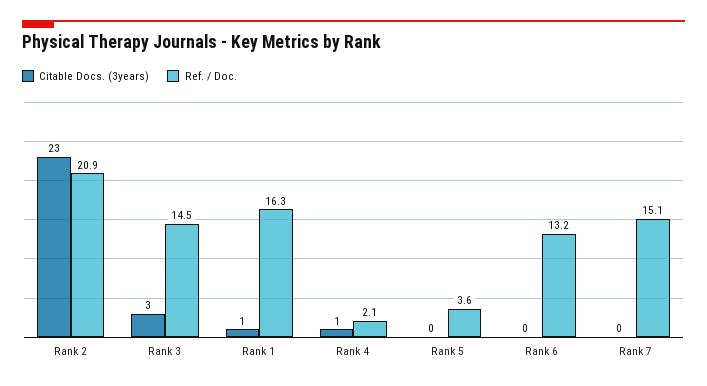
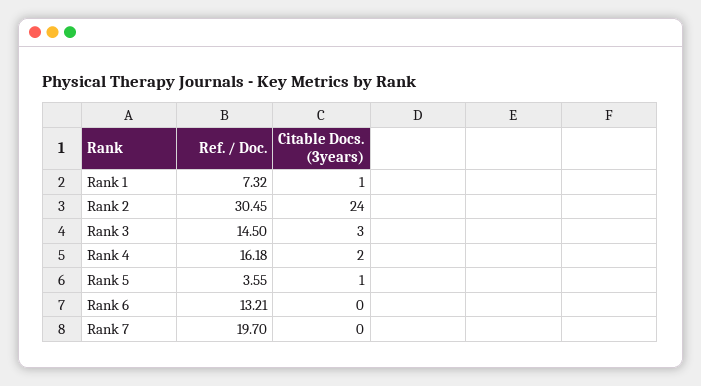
  {
    "Citable Docs. (3years)": {
-     "Rank 2": 23,
+     "Rank 2": 24,
      "Rank 3": 3,
      "Rank 1": 1,
-     "Rank 4": 1,
+     "Rank 4": 2,
-     "Rank 5": 0,
+     "Rank 5": 1,
      "Rank 6": 0,
      "Rank 7": 0
    },
    "Ref. / Doc.": {
-     "Rank 2": 20.9,
+     "Rank 2": 30.45,
      "Rank 3": 14.5,
-     "Rank 1": 16.3,
+     "Rank 1": 7.32,
-     "Rank 4": 2.1,
+     "Rank 4": 16.18,
      "Rank 5": 3.55,
      "Rank 6": 13.21,
-     "Rank 7": 15.1
+     "Rank 7": 19.7
    }
  }

